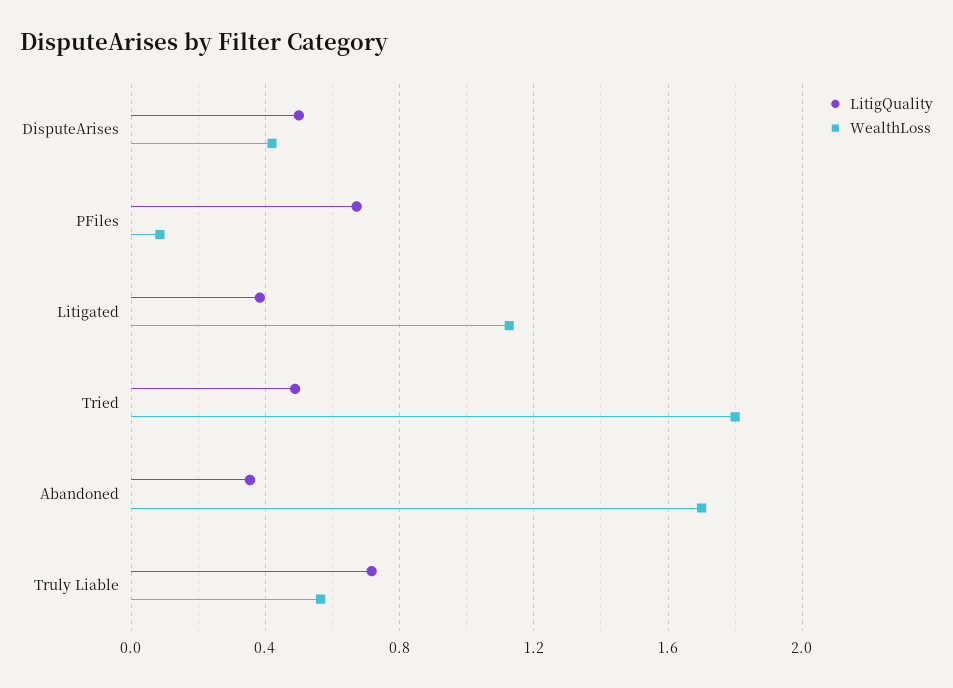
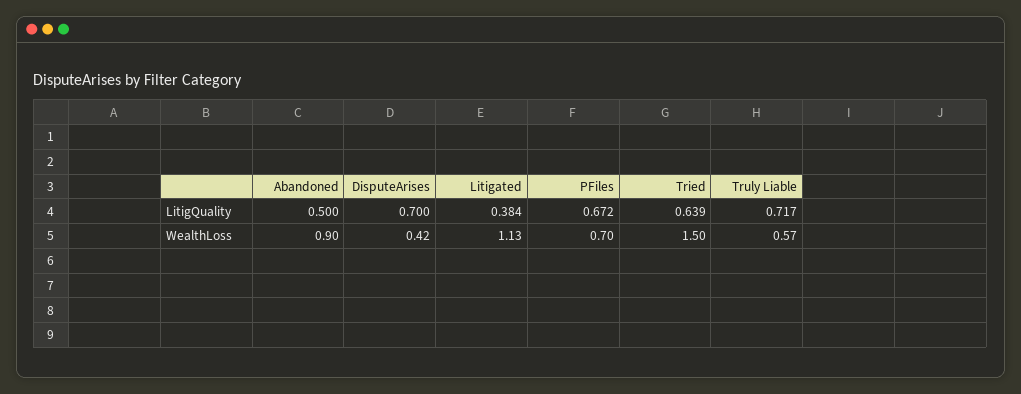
  {
    "LitigQuality": {
-     "DisputeArises": 0.5,
+     "DisputeArises": 0.7,
      "PFiles": 0.672,
      "Litigated": 0.384,
-     "Tried": 0.5,
+     "Tried": 0.639,
-     "Abandoned": 0.35,
+     "Abandoned": 0.5,
      "Truly Liable": 0.717
    },
    "WealthLoss": {
      "DisputeArises": 0.42,
-     "PFiles": 0.1,
+     "PFiles": 0.7,
      "Litigated": 1.13,
-     "Tried": 1.8,
+     "Tried": 1.5,
-     "Abandoned": 1.7,
+     "Abandoned": 0.9,
      "Truly Liable": 0.57
    }
  }

